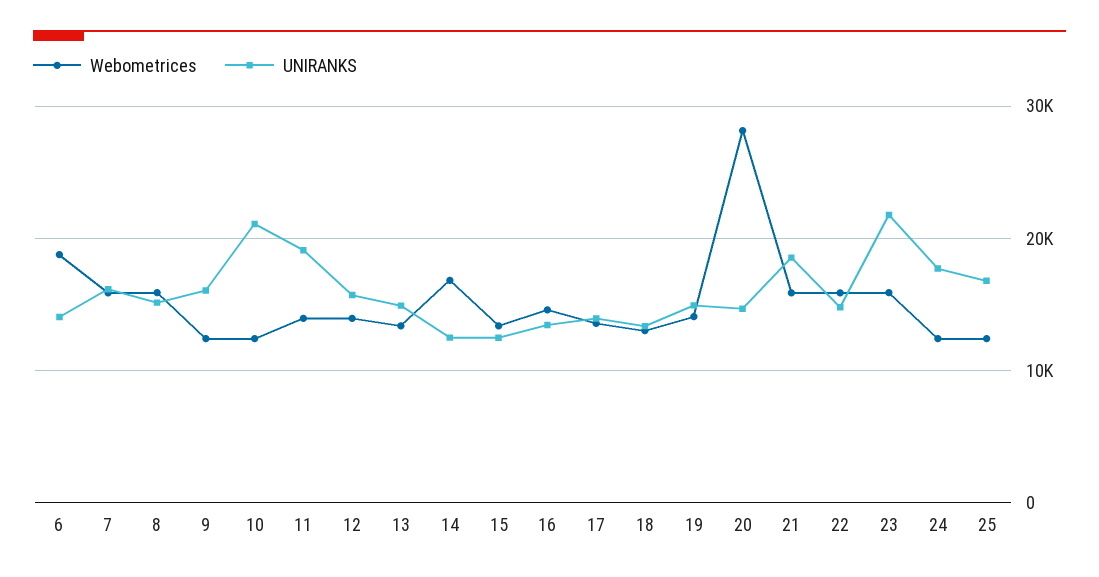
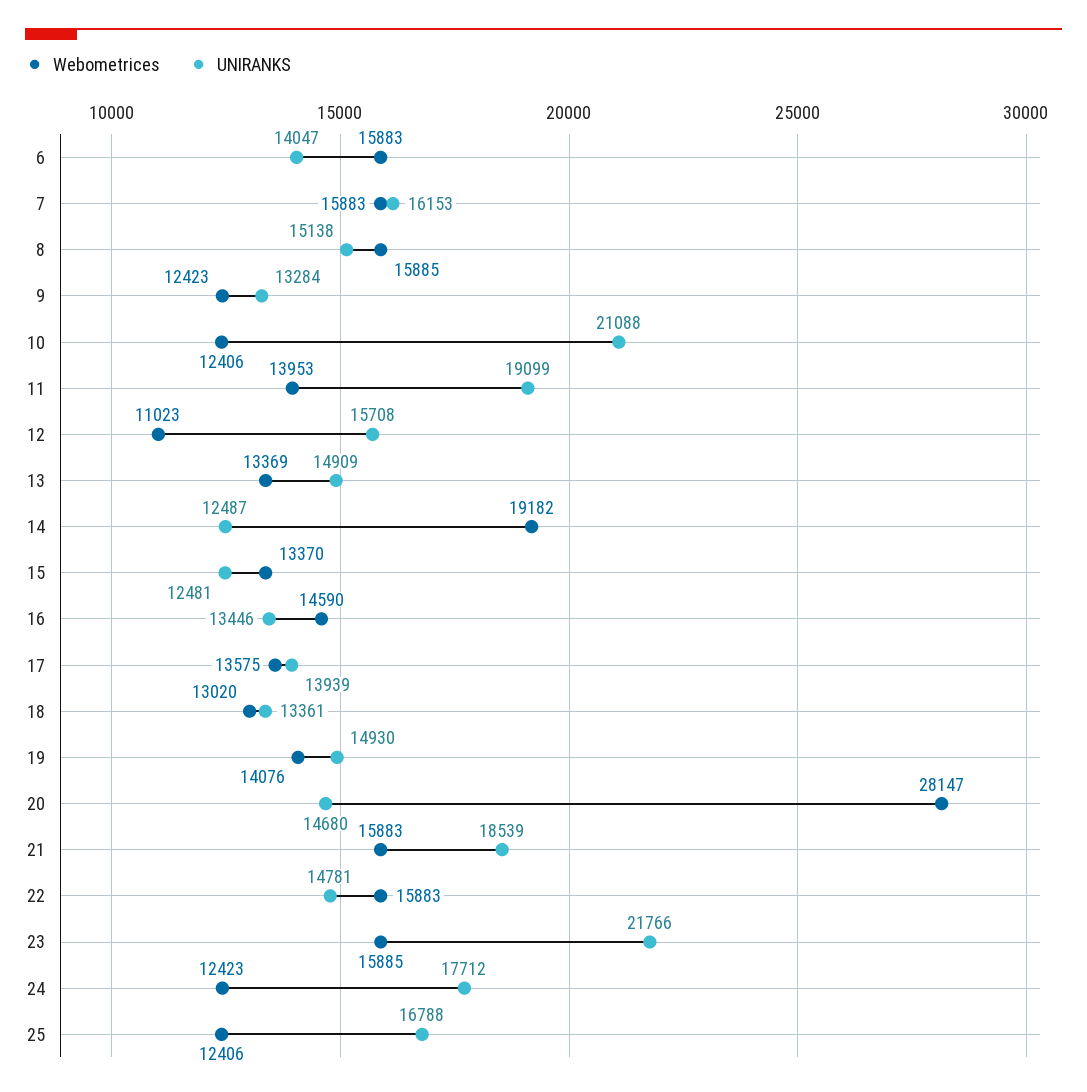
  {
    "Webometrices": {
-     "6": 19000,
+     "6": 15883,
      "7": 15883,
      "8": 15885,
      "9": 12423,
      "10": 12406,
      "11": 13953,
-     "12": 14000,
+     "12": 11023,
      "13": 13369,
-     "14": 17000,
+     "14": 19182,
      "15": 13370,
      "16": 14590,
      "17": 13575,
      "18": 13020,
      "19": 14076,
      "20": 28147,
      "21": 15883,
      "22": 15883,
      "23": 15885,
      "24": 12423,
      "25": 12406
    },
    "UNIRANKS": {
      "6": 14047,
      "7": 16153,
      "8": 15138,
-     "9": 16000,
+     "9": 13284,
      "10": 21088,
      "11": 19099,
      "12": 15708,
      "13": 14909,
      "14": 12487,
      "15": 12481,
      "16": 13446,
      "17": 13939,
      "18": 13361,
      "19": 14930,
      "20": 14680,
      "21": 18539,
      "22": 14781,
      "23": 21766,
      "24": 17712,
      "25": 16788
    }
  }

